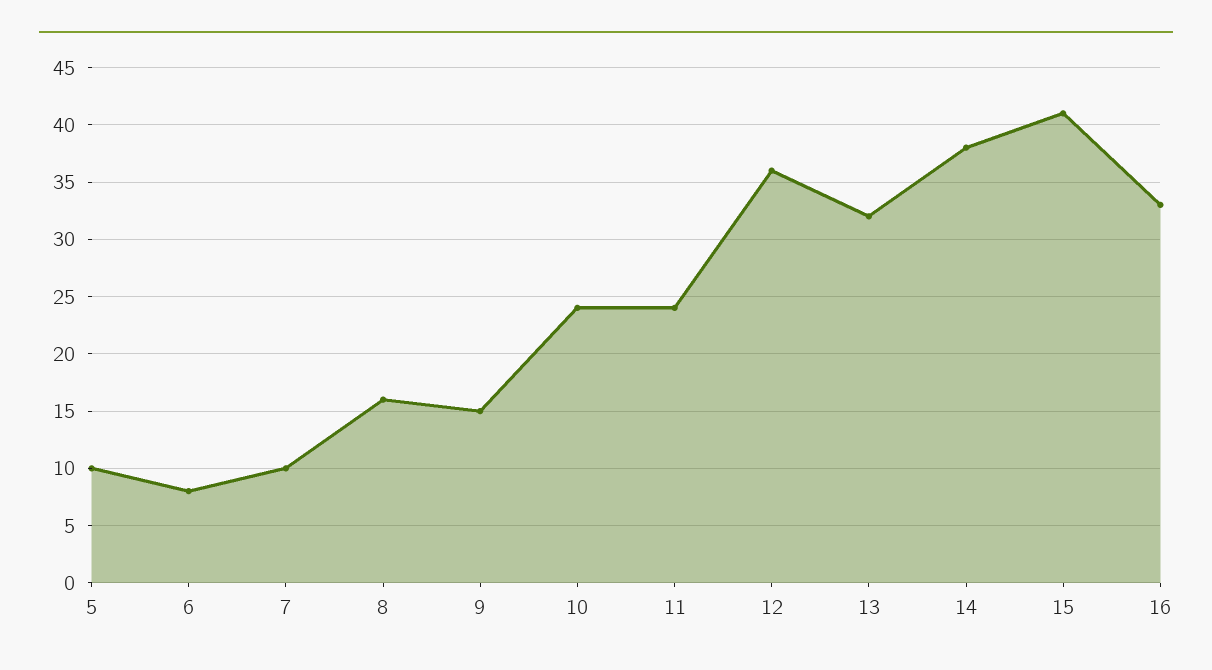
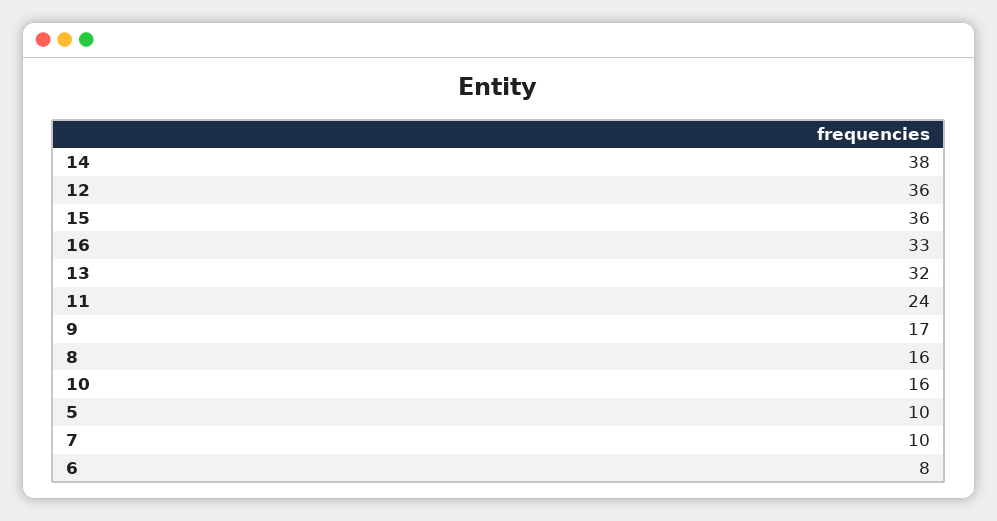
  {
    "5": 10,
    "6": 8,
    "7": 10,
    "8": 16,
-   "9": 15,
+   "9": 17,
-   "10": 24,
+   "10": 16,
    "11": 24,
    "12": 36,
    "13": 32,
    "14": 38,
-   "15": 41,
+   "15": 36,
    "16": 33
  }

